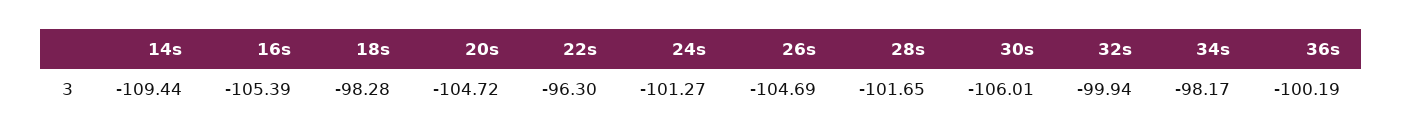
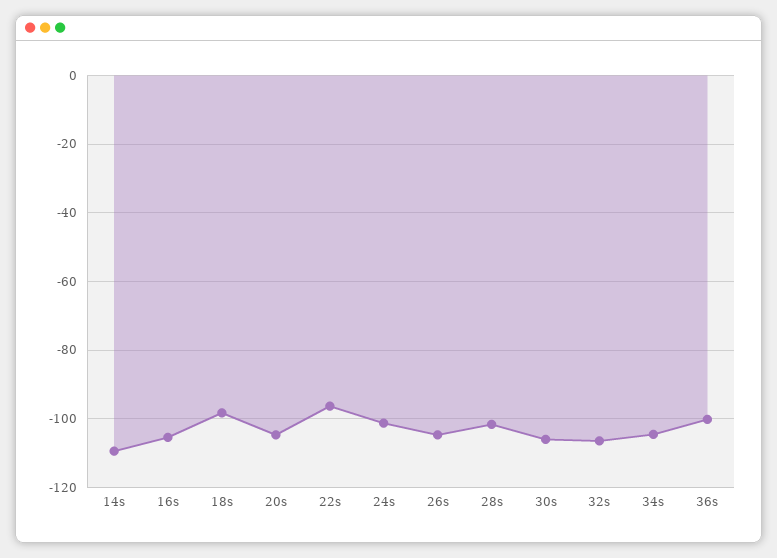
  {
    "14s": -109.44,
    "16s": -105.39,
    "18s": -98.28,
    "20s": -104.72,
    "22s": -96.3,
    "24s": -101.27,
    "26s": -104.69,
    "28s": -101.65,
    "30s": -106.01,
-   "32s": -99.94,
+   "32s": -106,
-   "34s": -98.17,
+   "34s": -104,
    "36s": -100.19
  }

